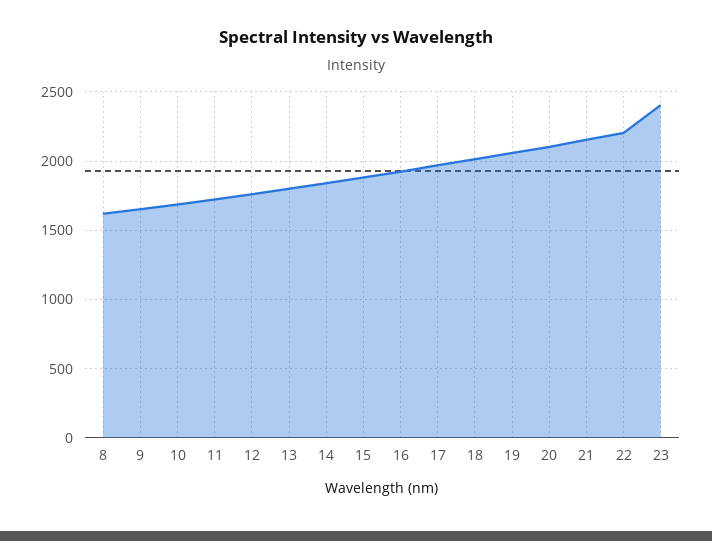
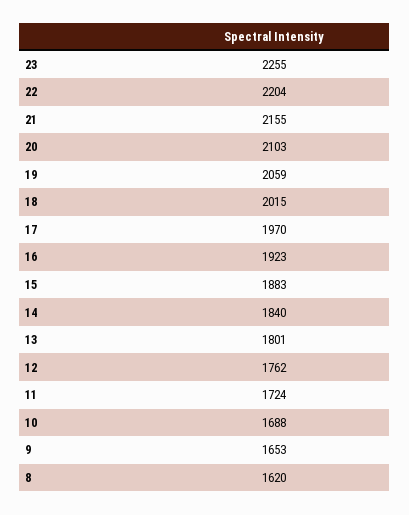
  {
    "8": 1620,
    "9": 1653,
    "10": 1688,
    "11": 1724,
    "12": 1762,
    "13": 1801,
    "14": 1840,
    "15": 1883,
    "16": 1923,
    "17": 1970,
    "18": 2015,
    "19": 2059,
    "20": 2103,
    "21": 2155,
    "22": 2204,
-   "23": 2400
+   "23": 2255
  }

